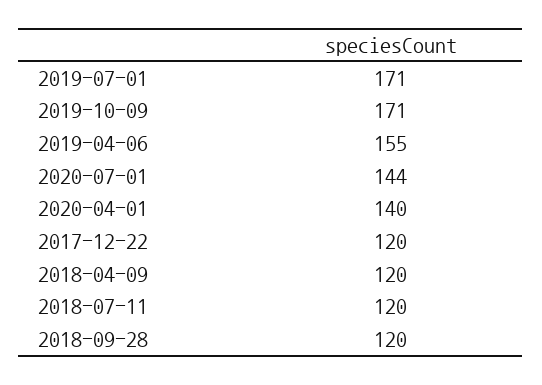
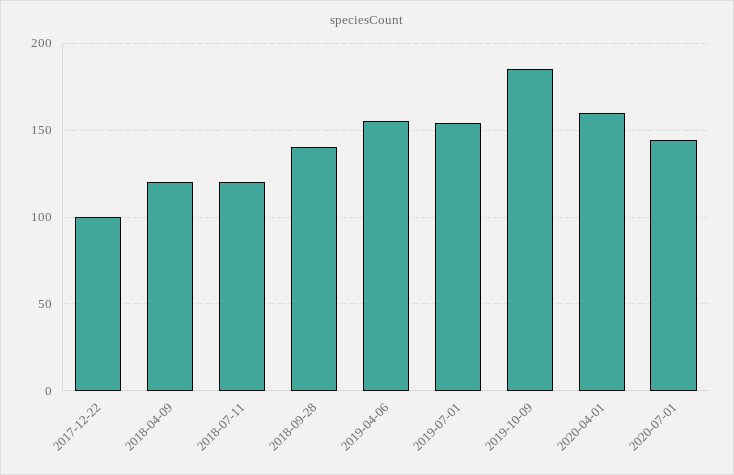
  {
-   "2019-07-01": 171,
+   "2019-07-01": 155,
-   "2019-10-09": 171,
+   "2019-10-09": 185,
    "2019-04-06": 155,
    "2020-07-01": 144,
-   "2020-04-01": 140,
+   "2020-04-01": 160,
-   "2017-12-22": 120,
+   "2017-12-22": 100,
    "2018-04-09": 120,
    "2018-07-11": 120,
-   "2018-09-28": 120
+   "2018-09-28": 140
  }

